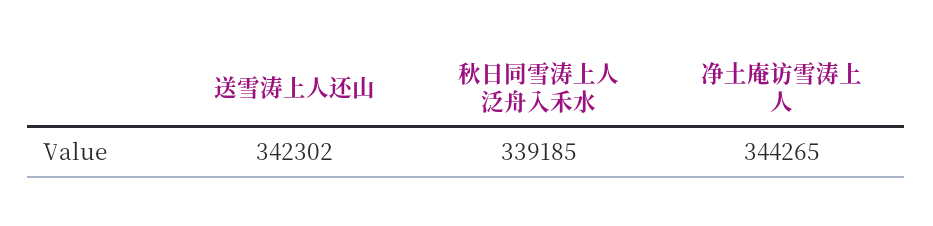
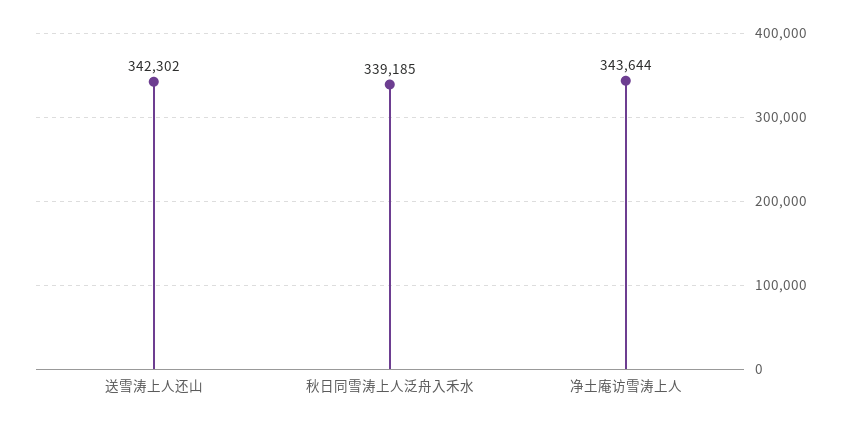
  {
    "送雪涛上人还山": 342302,
    "秋日同雪涛上人泛舟入禾水": 339185,
-   "净土庵访雪涛上人": 344265
+   "净土庵访雪涛上人": 343644
  }

